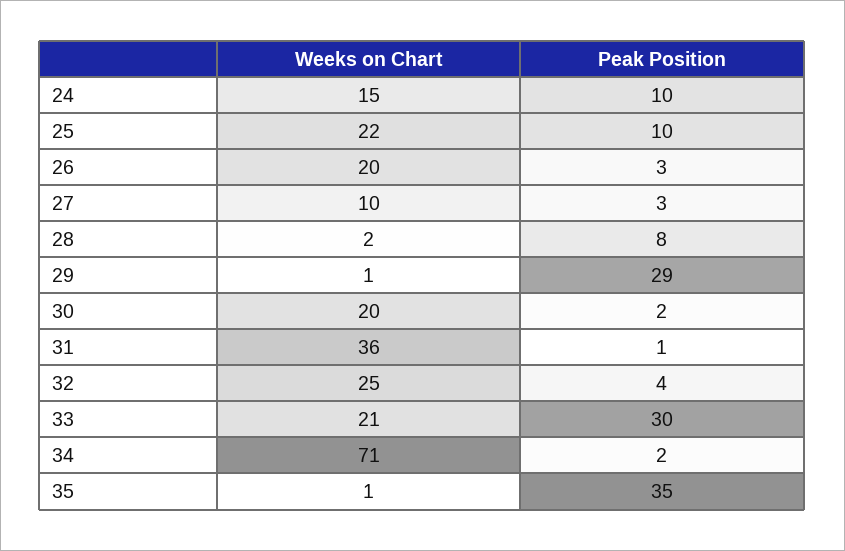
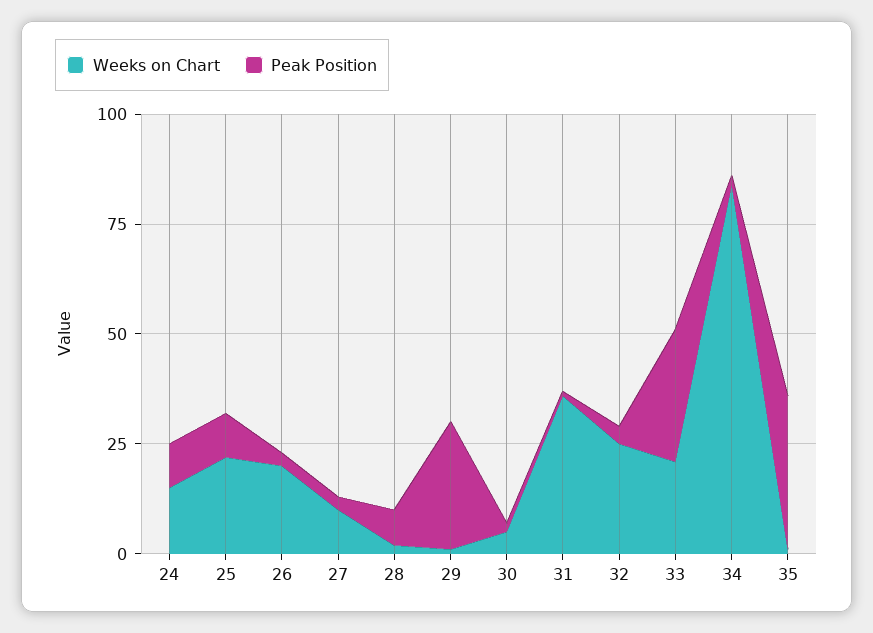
  {
    "Weeks on Chart": {
      "24": 15,
      "25": 22,
      "26": 20,
      "27": 10,
      "28": 2,
      "29": 1,
-     "30": 20,
+     "30": 5,
      "31": 36,
      "32": 25,
      "33": 21,
-     "34": 71,
+     "34": 85,
      "35": 1
    },
    "Peak Position": {
      "24": 10,
      "25": 10,
      "26": 3,
      "27": 3,
      "28": 8,
      "29": 29,
      "30": 2,
      "31": 1,
      "32": 4,
      "33": 30,
      "34": 2,
      "35": 35
    }
  }

